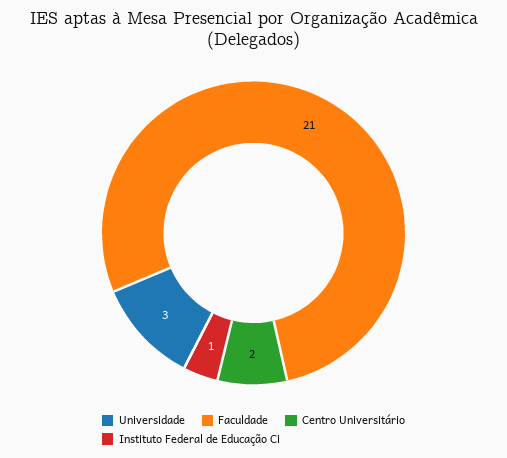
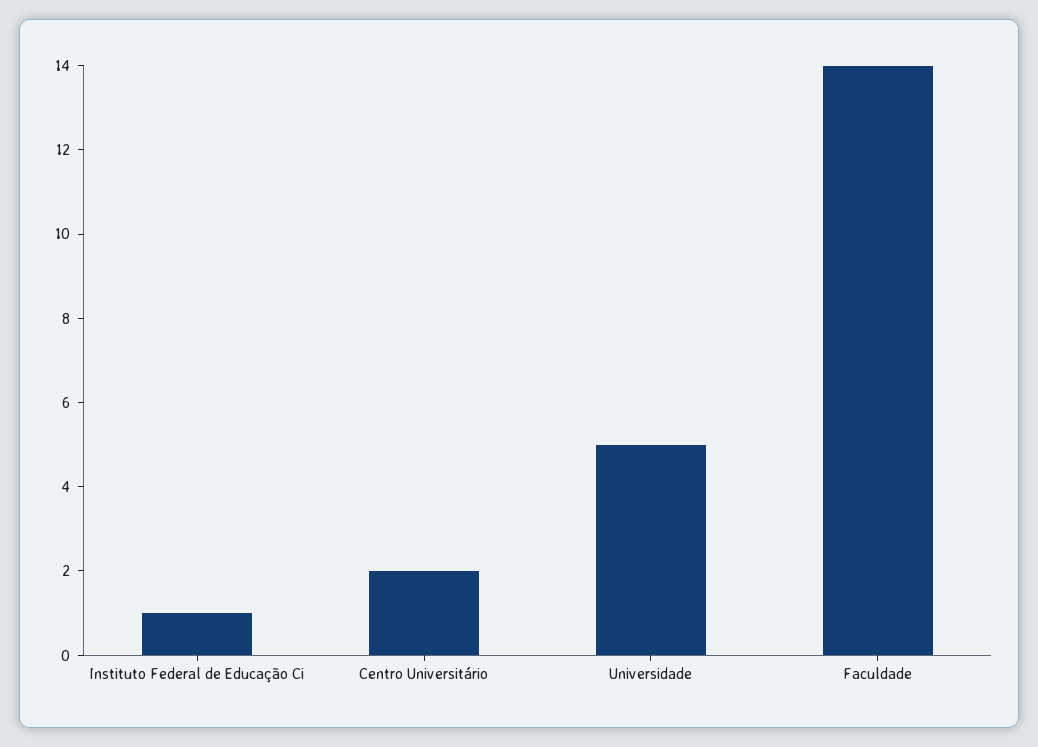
  {
-   "Universidade": 3,
+   "Universidade": 5,
-   "Faculdade": 21,
+   "Faculdade": 14,
    "Centro Universitário": 2,
    "Instituto Federal de Educação Ci": 1
  }

